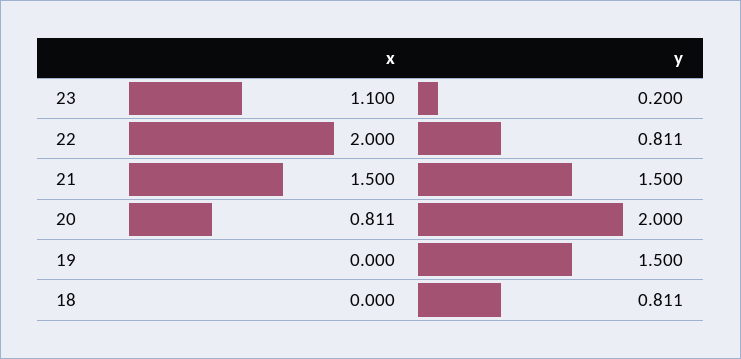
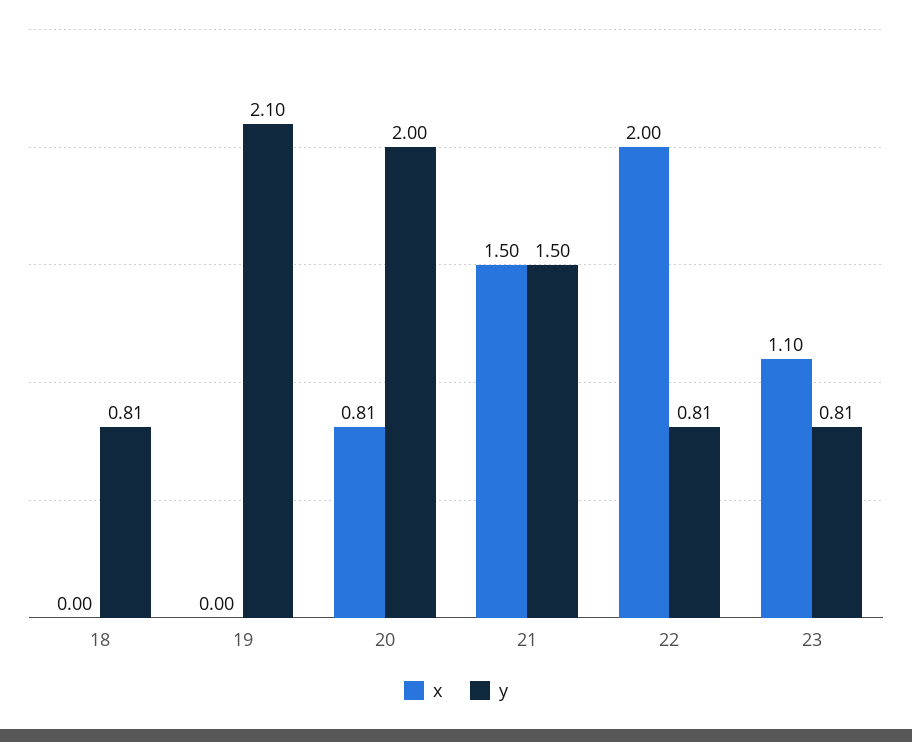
  {
    "x": {
      "23": 1.1,
      "22": 2,
      "21": 1.5,
      "20": 0.811,
      "19": 0,
      "18": 0
    },
    "y": {
-     "23": 0.2,
+     "23": 0.81,
      "22": 0.811,
      "21": 1.5,
      "20": 2,
-     "19": 1.5,
+     "19": 2.1,
      "18": 0.811
    }
  }

